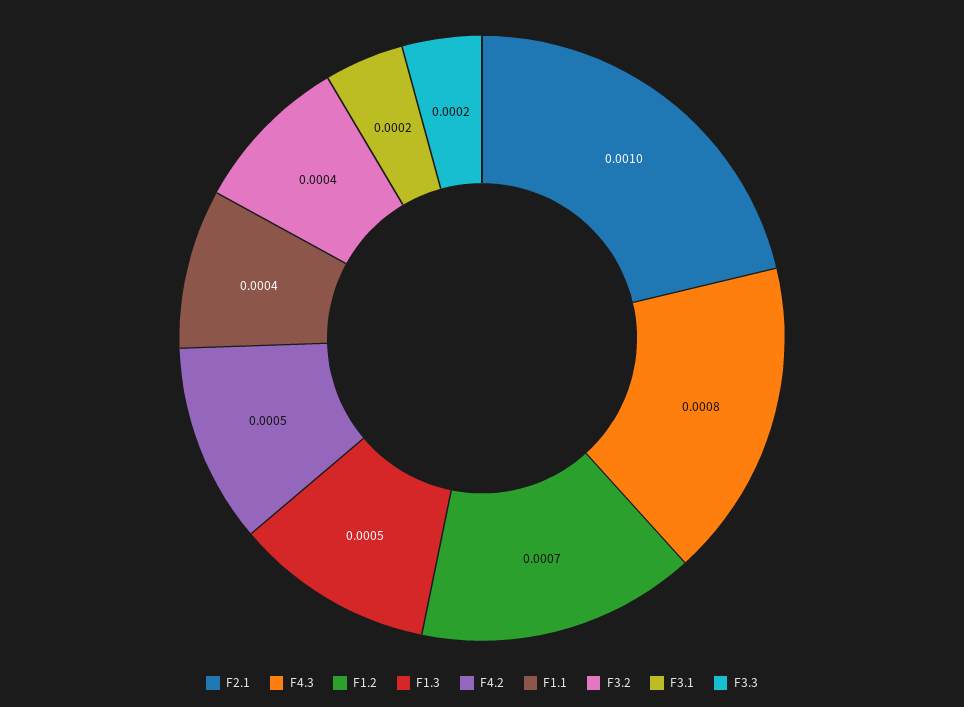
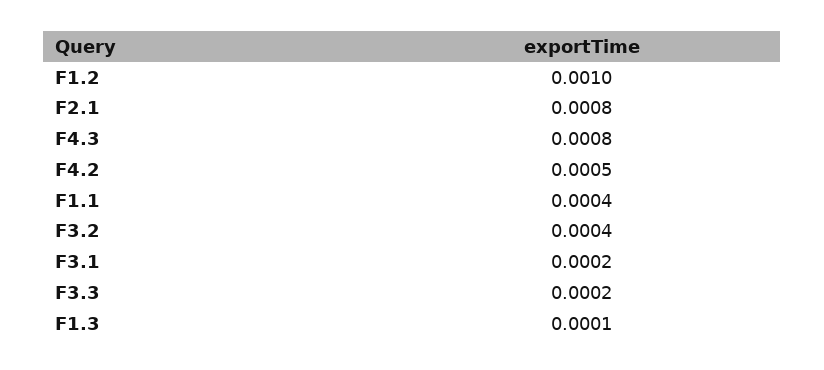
  {
-   "F2.1": 0.001,
+   "F2.1": 0.0008,
    "F4.3": 0.0008,
-   "F1.2": 0.0007,
+   "F1.2": 0.001,
-   "F1.3": 0.0005,
+   "F1.3": 0.0001,
    "F4.2": 0.0005,
    "F1.1": 0.0004,
    "F3.2": 0.0004,
    "F3.1": 0.0002,
    "F3.3": 0.0002
  }

